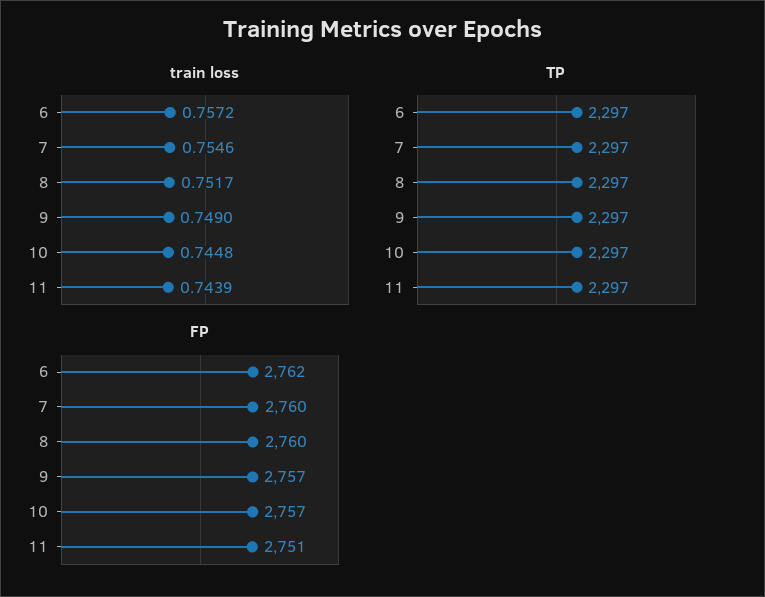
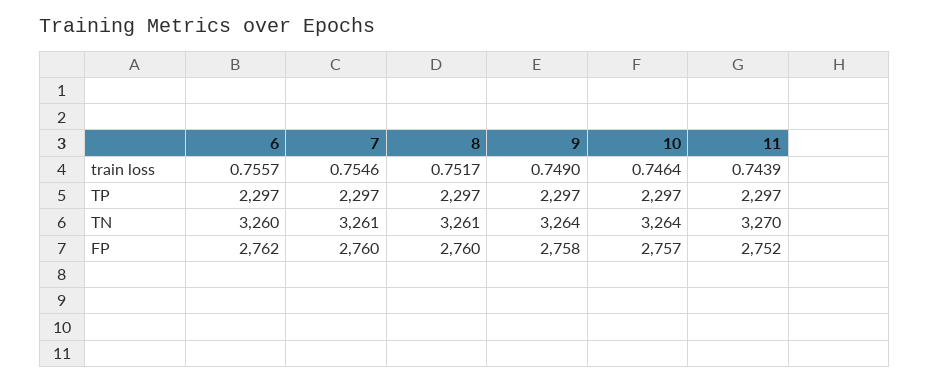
  {
    "train loss": {
-     "6": 0.7572,
+     "6": 0.7557,
      "7": 0.7546,
      "8": 0.7517,
      "9": 0.749,
-     "10": 0.7448,
+     "10": 0.7464,
      "11": 0.7439
    },
    "TP": {
      "6": 2297,
      "7": 2297,
      "8": 2297,
      "9": 2297,
      "10": 2297,
      "11": 2297
    },
    "FP": {
      "6": 2762,
      "7": 2760,
      "8": 2760,
-     "9": 2757,
+     "9": 2758,
      "10": 2757,
-     "11": 2751
+     "11": 2752
-   }
+   },
+   "TN": {
+     "6": 3260,
+     "7": 3261,
+     "8": 3261,
+     "9": 3264,
+     "10": 3264,
+     "11": 3270
+   }
  }

